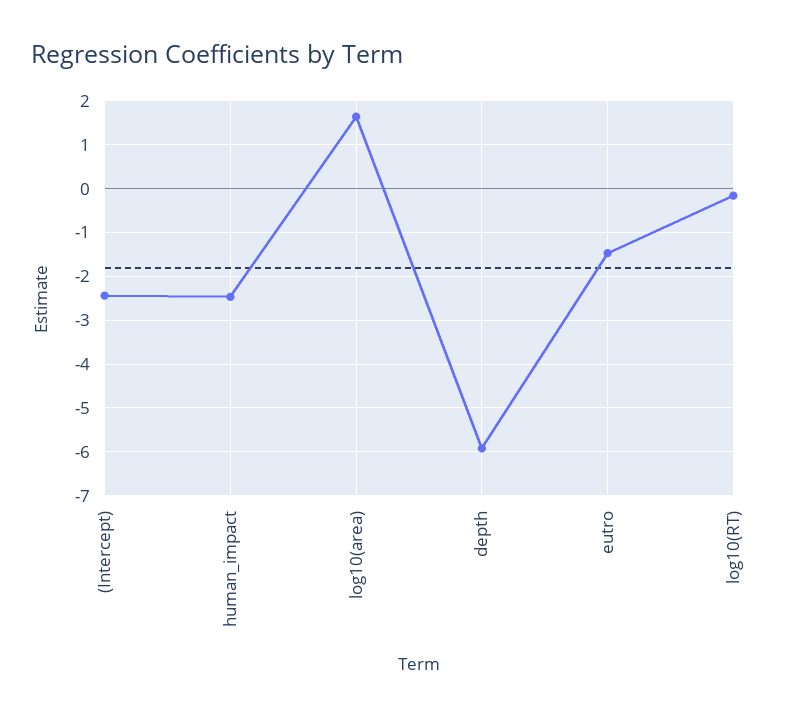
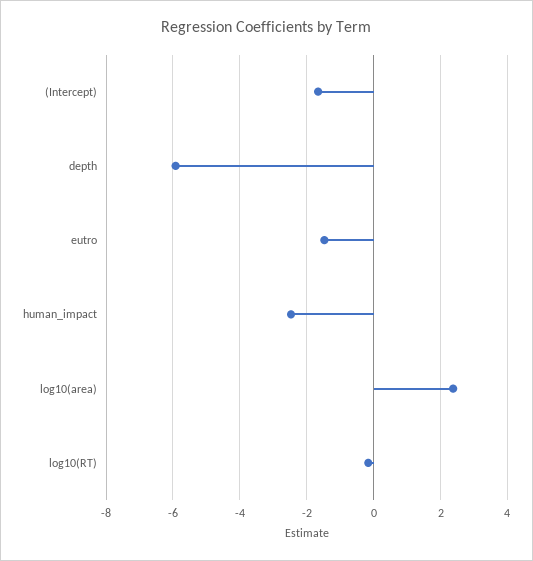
  {
-   "(Intercept)": -2.4,
+   "(Intercept)": -1.6,
    "human_impact": -2.4,
-   "log10(area)": 1.6,
+   "log10(area)": 2.4,
    "depth": -6,
    "eutro": -1.4,
    "log10(RT)": -0.2
  }

